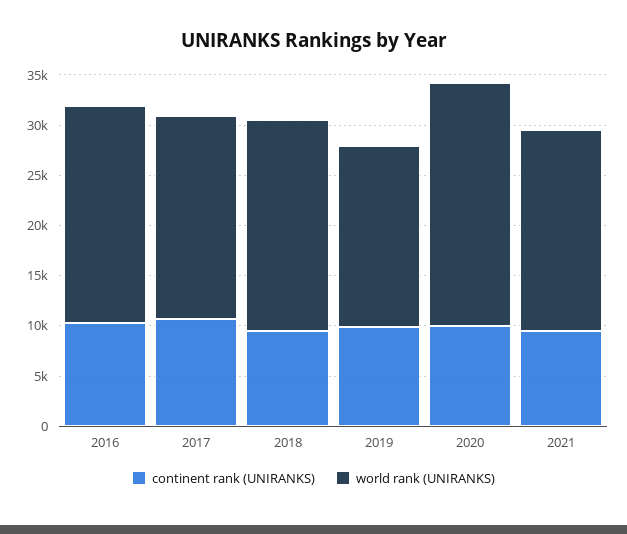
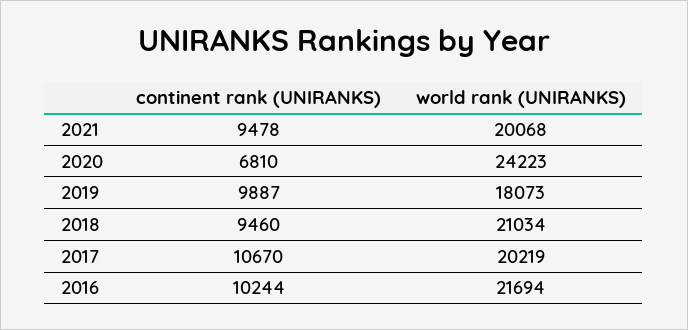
  {
    "continent rank (UNIRANKS)": {
      "2016": 10244,
      "2017": 10670,
      "2018": 9460,
      "2019": 9887,
-     "2020": 10000,
+     "2020": 6810,
      "2021": 9478
    },
    "world rank (UNIRANKS)": {
      "2016": 21694,
      "2017": 20219,
      "2018": 21034,
      "2019": 18073,
      "2020": 24223,
      "2021": 20068
    }
  }

